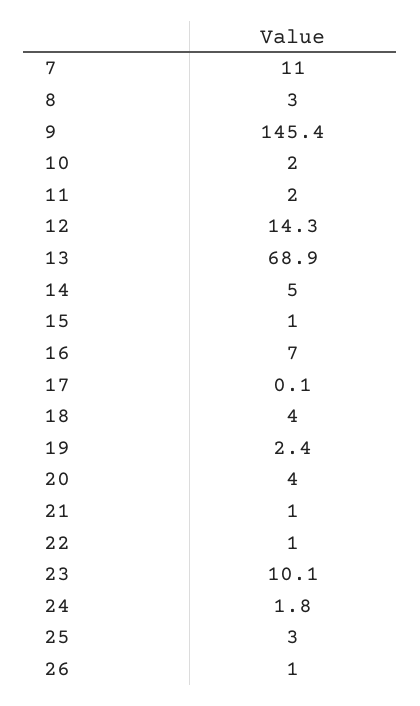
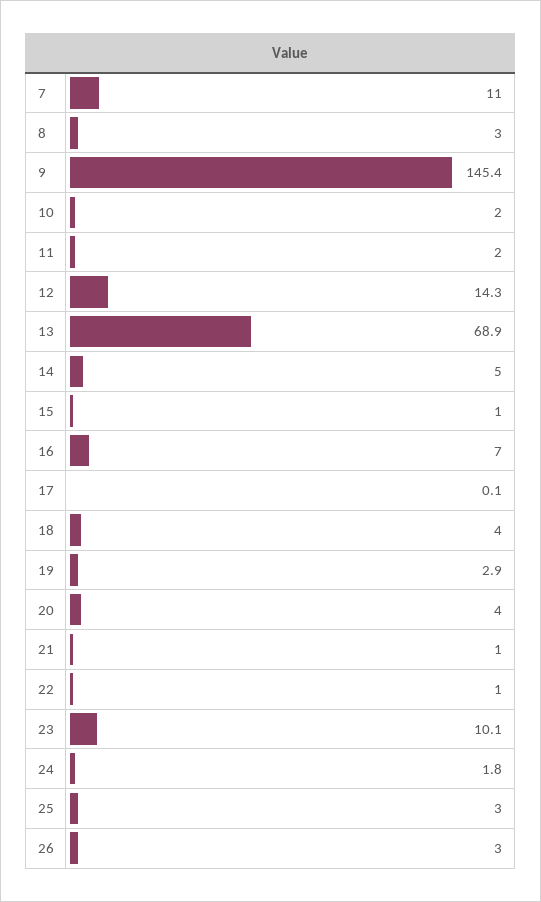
  {
    "7": 11,
    "8": 3,
    "9": 145.4,
    "10": 2,
    "11": 2,
    "12": 14.3,
    "13": 68.9,
    "14": 5,
    "15": 1,
    "16": 7,
    "17": 0.1,
    "18": 4,
-   "19": 2.4,
+   "19": 2.9,
    "20": 4,
    "21": 1,
    "22": 1,
    "23": 10.1,
    "24": 1.8,
    "25": 3,
-   "26": 1
+   "26": 3
  }

